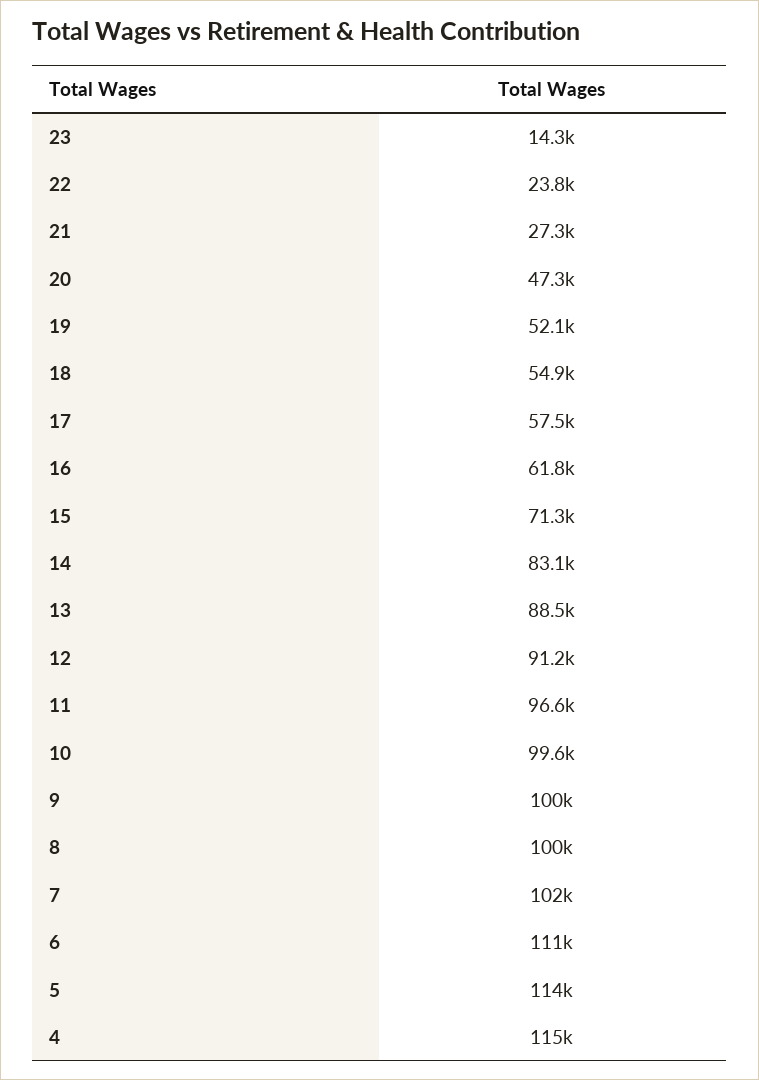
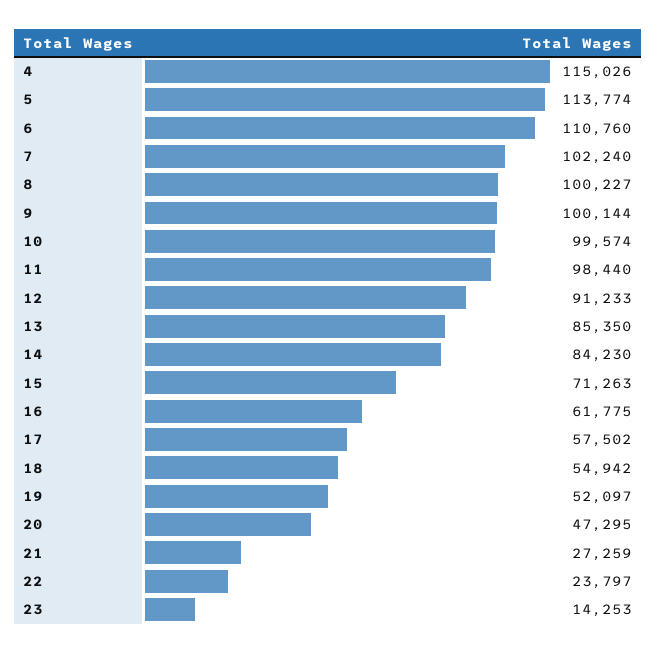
  {
    "23": 14253,
    "22": 23797,
    "21": 27259,
    "20": 47295,
    "19": 52097,
    "18": 54942,
    "17": 57502,
    "16": 61775,
    "15": 71263,
-   "14": 83100,
+   "14": 84230,
-   "13": 88500,
+   "13": 85350,
    "12": 91233,
-   "11": 96600,
+   "11": 98440,
    "10": 99574,
    "9": 100144,
    "8": 100227,
    "7": 102240,
    "6": 110760,
    "5": 113774,
    "4": 115026
  }

